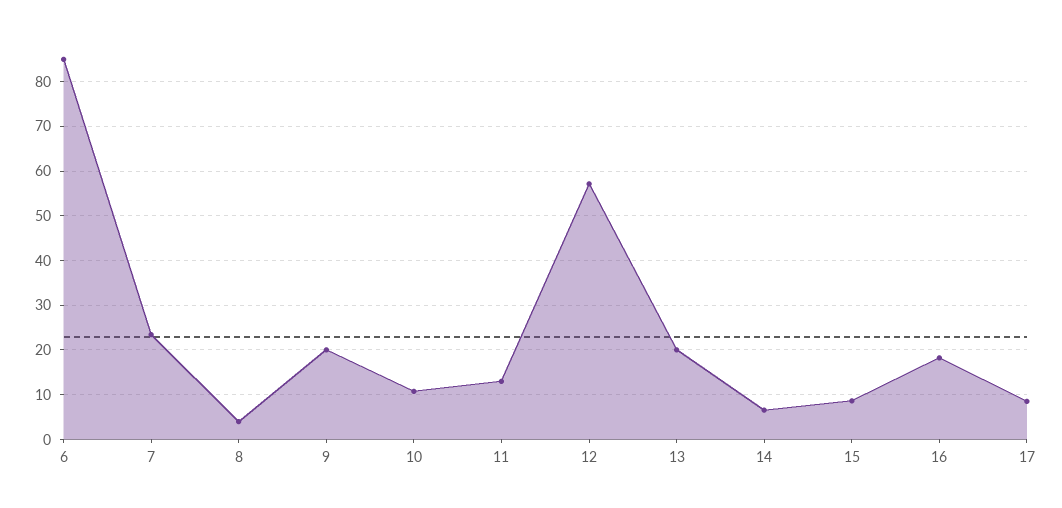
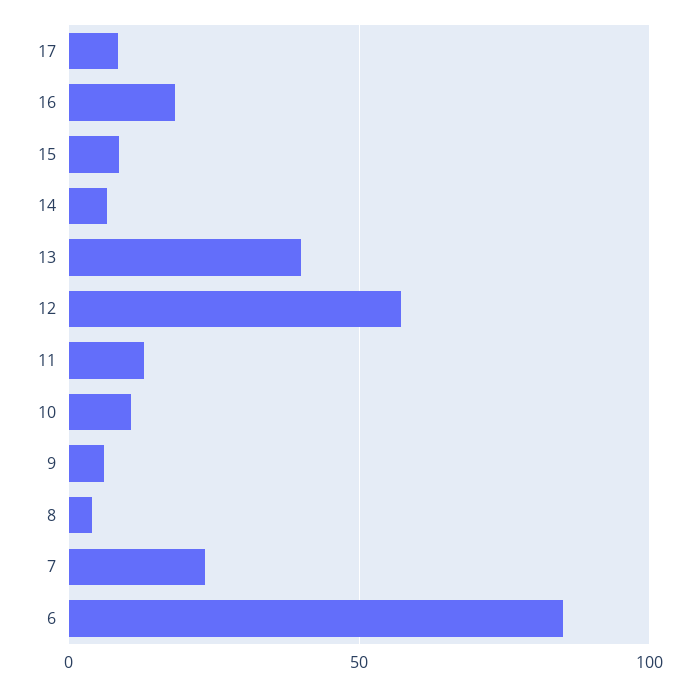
  {
    "6": 86,
    "7": 24,
    "8": 4,
-   "9": 20,
+   "9": 5,
    "10": 10,
    "11": 14,
    "12": 58,
-   "13": 20,
+   "13": 40,
    "14": 6,
    "15": 8,
    "16": 18,
    "17": 8
  }

